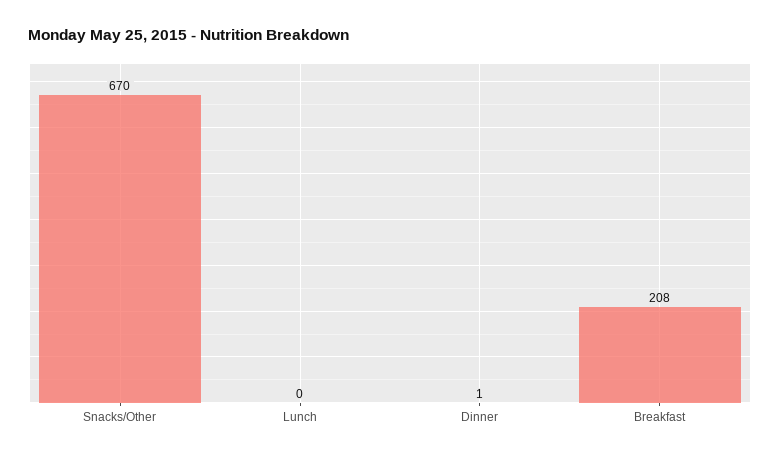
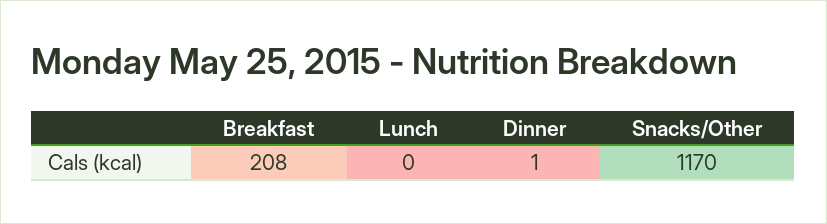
  {
-   "Snacks/Other": 670,
+   "Snacks/Other": 1170,
    "Lunch": 0,
    "Dinner": 1,
    "Breakfast": 208
  }

